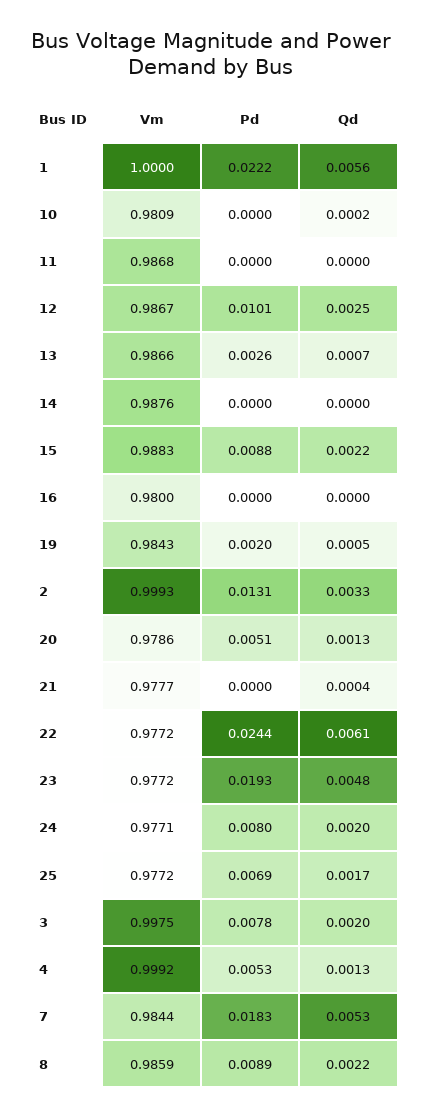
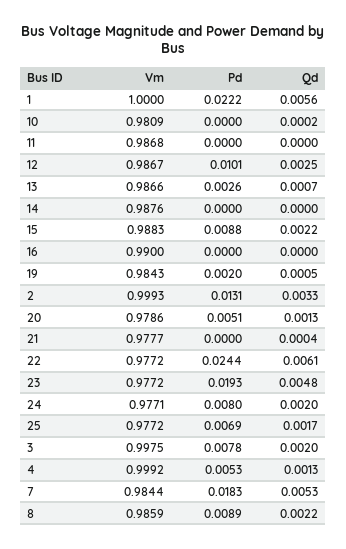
  {
    "Vm": {
      "1": 1,
      "10": 0.9809,
      "11": 0.9868,
      "12": 0.9867,
      "13": 0.9866,
      "14": 0.9876,
      "15": 0.9883,
-     "16": 0.98,
+     "16": 0.99,
      "19": 0.9843,
      "2": 0.9993,
      "20": 0.9786,
      "21": 0.9777,
      "22": 0.9772,
      "23": 0.9772,
      "24": 0.9771,
      "25": 0.9772,
      "3": 0.9975,
      "4": 0.9992,
      "7": 0.9844,
      "8": 0.9859
    },
    "Pd": {
      "1": 0.0222,
      "10": 0,
      "11": 0,
      "12": 0.0101,
      "13": 0.0026,
      "14": 0,
      "15": 0.0088,
      "16": 0,
      "19": 0.002,
      "2": 0.0131,
      "20": 0.0051,
      "21": 0,
      "22": 0.0244,
      "23": 0.0193,
      "24": 0.008,
      "25": 0.0069,
      "3": 0.0078,
      "4": 0.0053,
      "7": 0.0183,
      "8": 0.0089
    },
    "Qd": {
      "1": 0.0056,
      "10": 0.0002,
      "11": 0,
      "12": 0.0025,
      "13": 0.0007,
      "14": 0,
      "15": 0.0022,
      "16": 0,
      "19": 0.0005,
      "2": 0.0033,
      "20": 0.0013,
      "21": 0.0004,
      "22": 0.0061,
      "23": 0.0048,
      "24": 0.002,
      "25": 0.0017,
      "3": 0.002,
      "4": 0.0013,
      "7": 0.0053,
      "8": 0.0022
    }
  }

